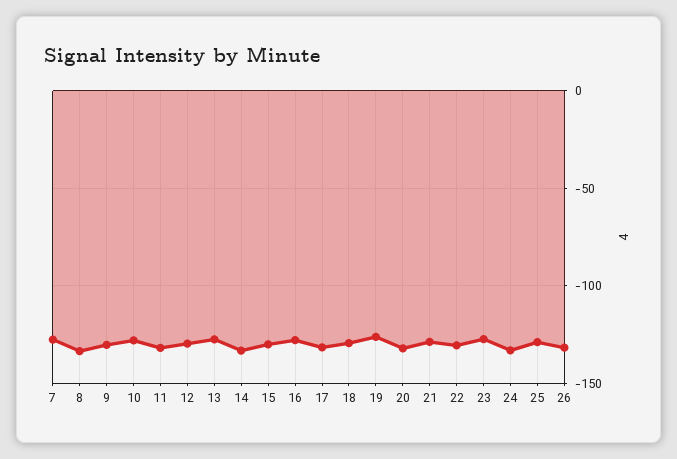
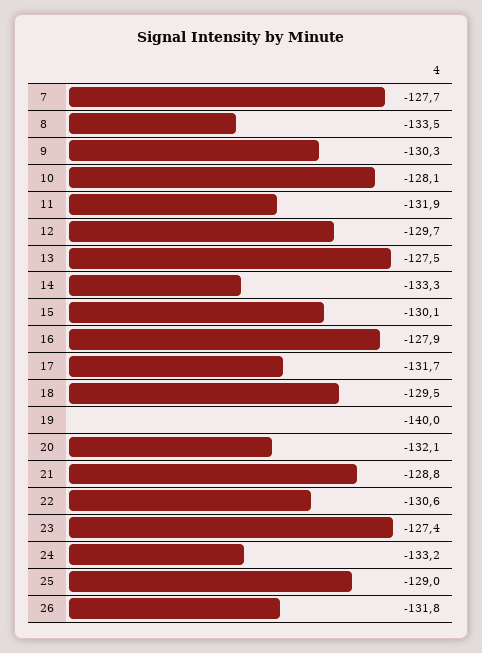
  {
    "7": -127.7,
    "8": -133.5,
    "9": -130.3,
    "10": -128.1,
    "11": -131.9,
    "12": -129.7,
    "13": -127.5,
    "14": -133.3,
    "15": -130.1,
    "16": -127.9,
    "17": -131.7,
    "18": -129.5,
-   "19": -125,
+   "19": -140,
    "20": -132.1,
    "21": -128.8,
    "22": -130.6,
    "23": -127.4,
    "24": -133.2,
    "25": -129,
    "26": -131.8
  }

